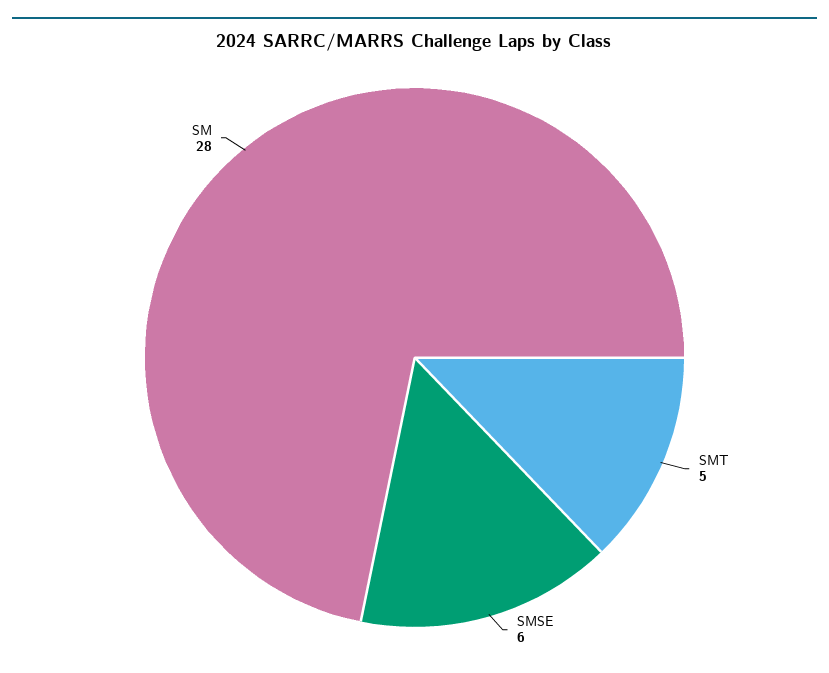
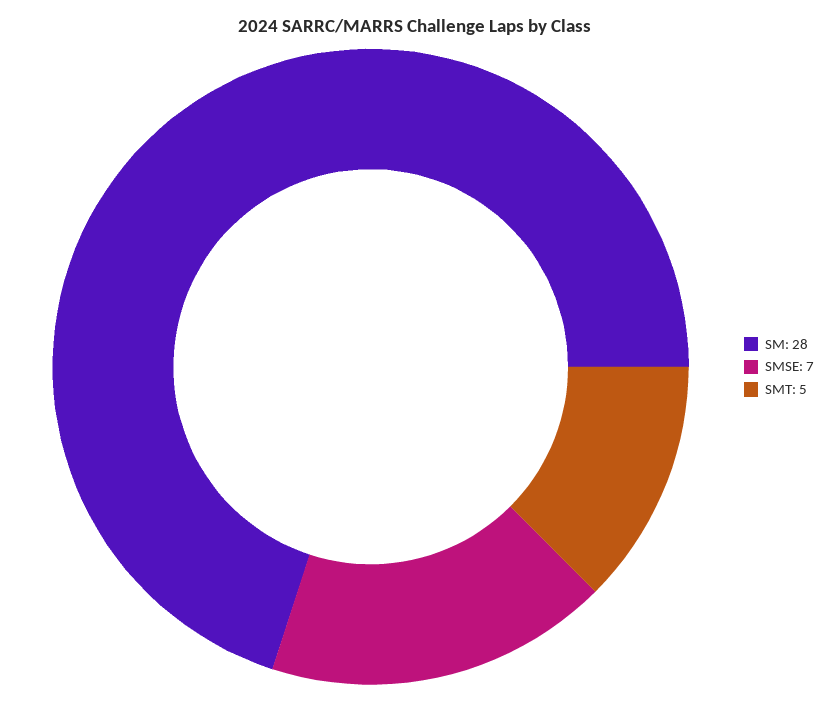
  {
    "SMT": 5,
-   "SMSE": 6,
+   "SMSE": 7,
    "SM": 28
  }

